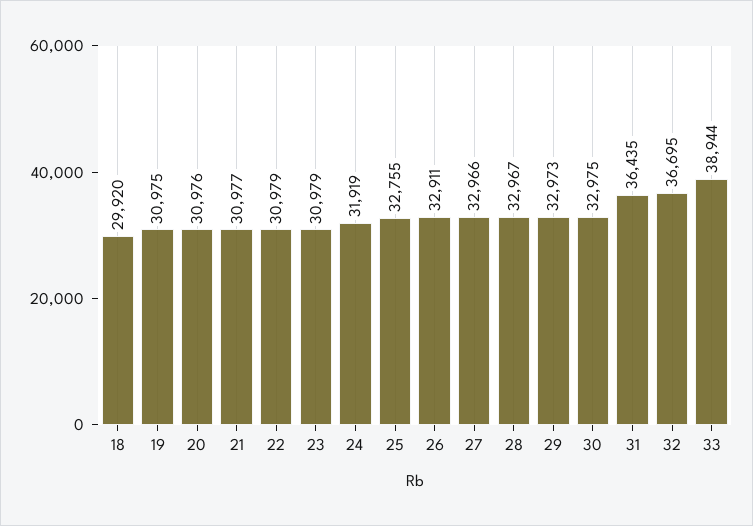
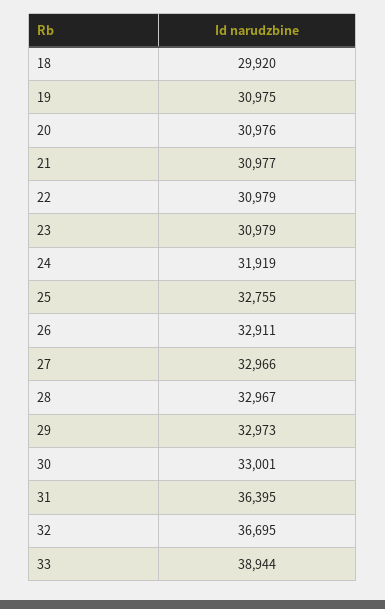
  {
    "18": 29920,
    "19": 30975,
    "20": 30976,
    "21": 30977,
    "22": 30979,
    "23": 30979,
    "24": 31919,
    "25": 32755,
    "26": 32911,
    "27": 32966,
    "28": 32967,
    "29": 32973,
-   "30": 32975,
+   "30": 33001,
-   "31": 36435,
+   "31": 36395,
    "32": 36695,
    "33": 38944
  }

